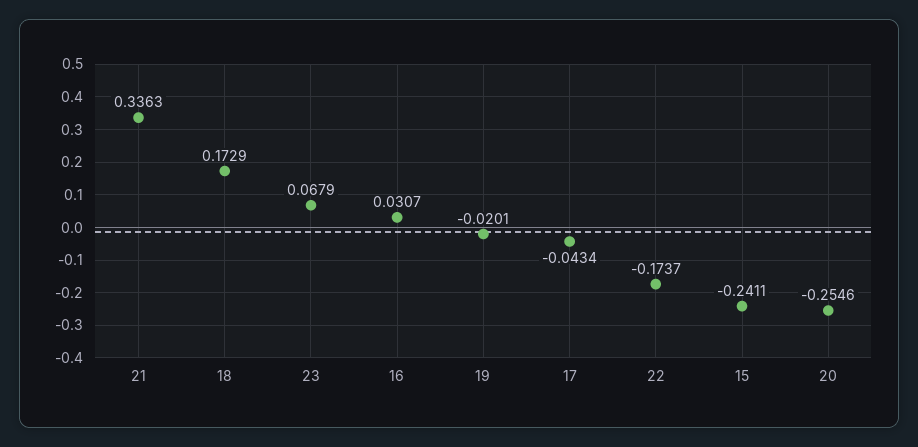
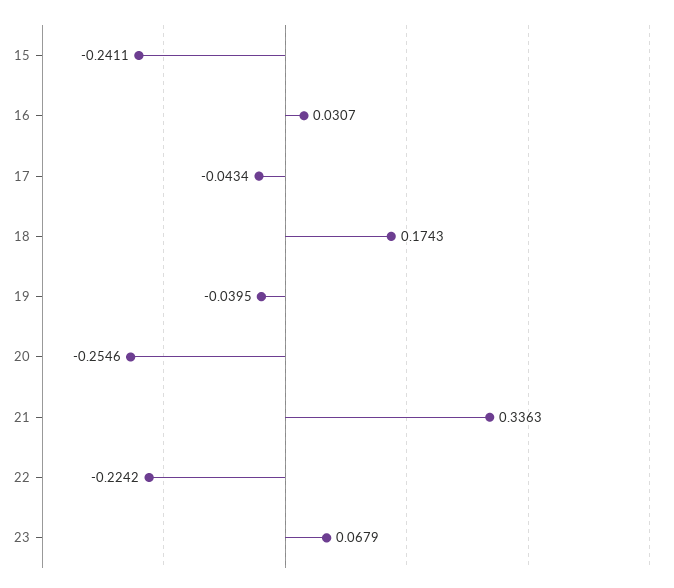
  {
    "21": 0.3363,
-   "18": 0.1729,
+   "18": 0.1743,
    "23": 0.0679,
    "16": 0.0307,
-   "19": -0.0201,
+   "19": -0.0395,
    "17": -0.0434,
-   "22": -0.1737,
+   "22": -0.2242,
    "15": -0.2411,
    "20": -0.2546
  }

